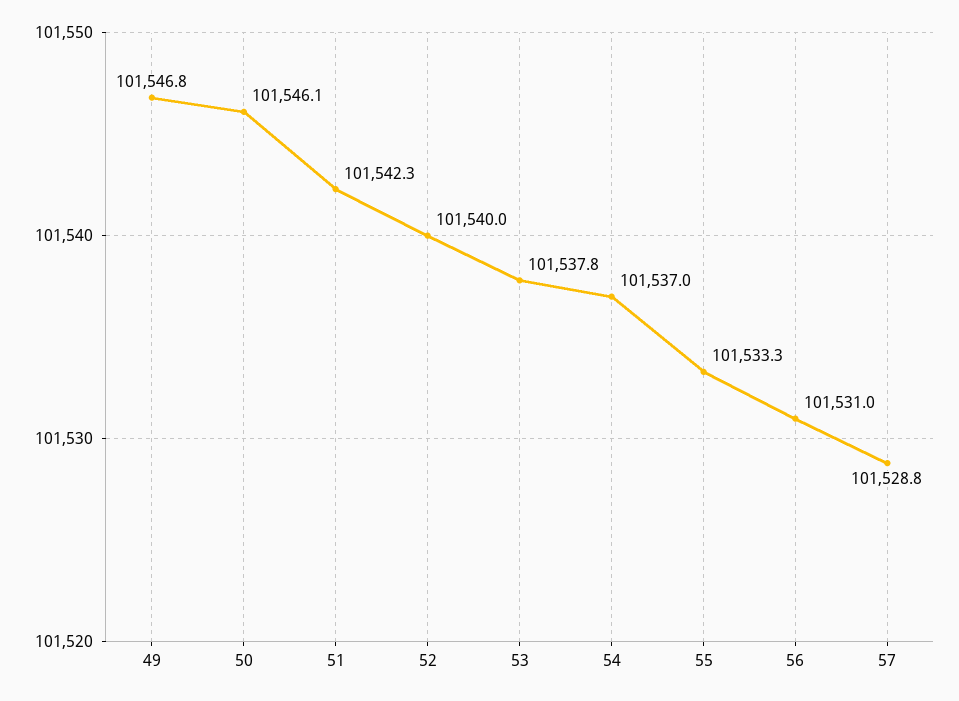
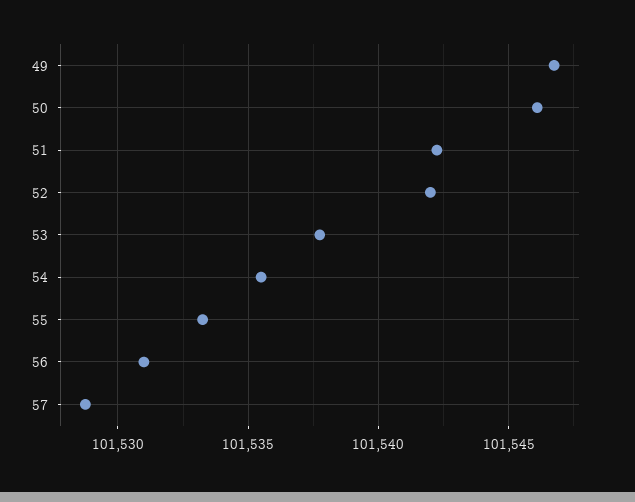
  {
    "49": 101546.8,
    "50": 101546.1,
    "51": 101542.3,
-   "52": 101540,
+   "52": 101542,
    "53": 101537.8,
-   "54": 101537,
+   "54": 101535.5,
    "55": 101533.3,
    "56": 101531,
    "57": 101528.8
  }

